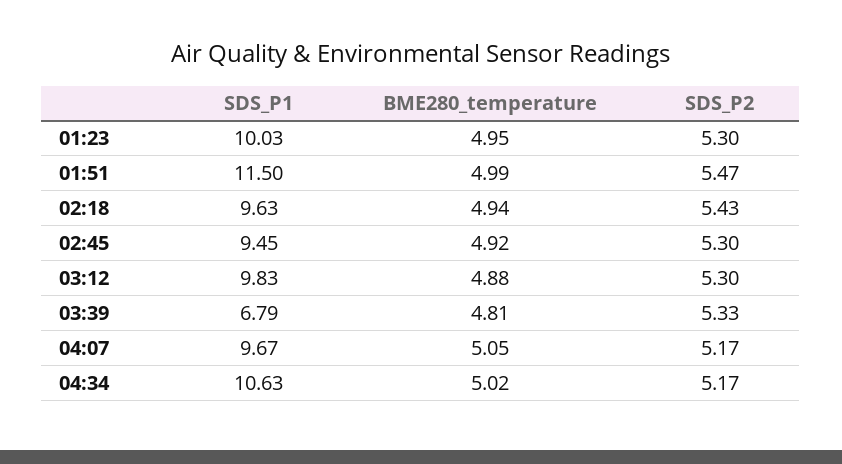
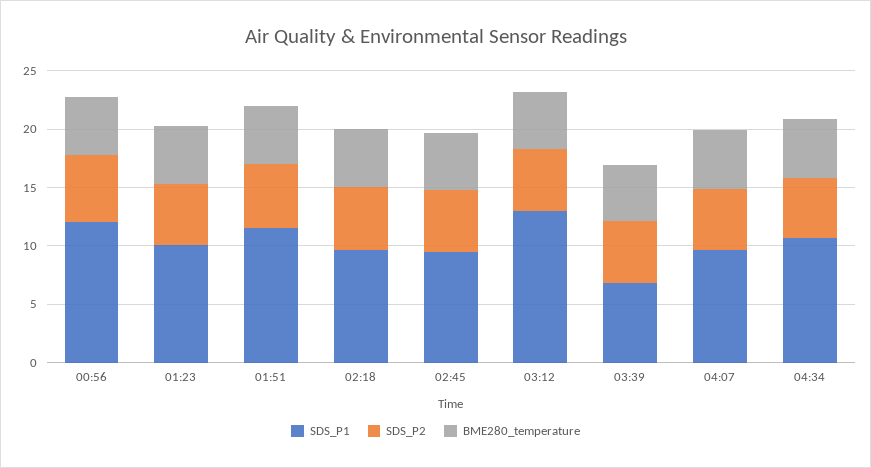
  {
    "SDS_P1": {
      "01:23": 10.03,
      "01:51": 11.5,
      "02:18": 9.63,
      "02:45": 9.45,
-     "03:12": 9.83,
+     "03:12": 13,
      "03:39": 6.79,
      "04:07": 9.67,
-     "04:34": 10.63
+     "04:34": 10.63,
+     "00:56": 12
    },
    "BME280_temperature": {
      "01:23": 4.95,
      "01:51": 4.99,
      "02:18": 4.94,
      "02:45": 4.92,
      "03:12": 4.88,
      "03:39": 4.81,
      "04:07": 5.05,
-     "04:34": 5.02
+     "04:34": 5.02,
+     "00:56": 5
    },
    "SDS_P2": {
      "01:23": 5.3,
      "01:51": 5.47,
      "02:18": 5.43,
      "02:45": 5.3,
      "03:12": 5.3,
      "03:39": 5.33,
      "04:07": 5.17,
-     "04:34": 5.17
+     "04:34": 5.17,
+     "00:56": 6
    }
  }

